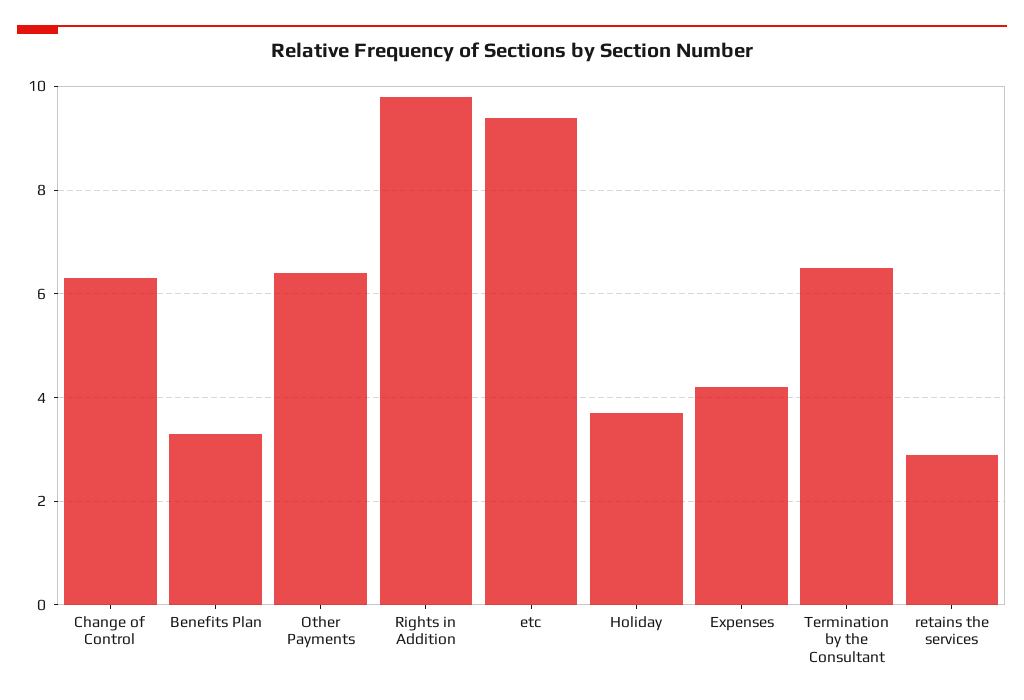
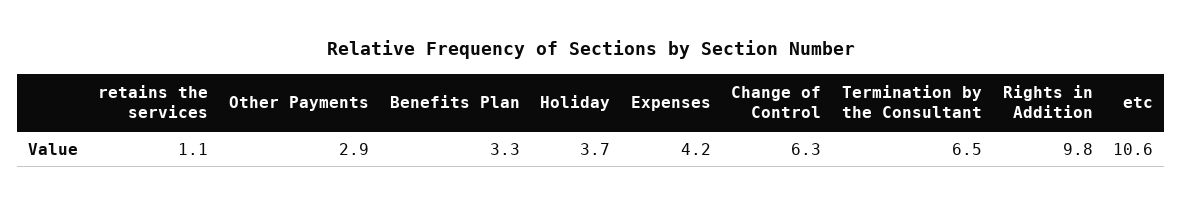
  {
    "Change of Control": 6.3,
    "Benefits Plan": 3.3,
-   "Other Payments": 6.5,
+   "Other Payments": 2.9,
    "Rights in Addition": 9.8,
-   "etc": 9.5,
+   "etc": 10.6,
    "Holiday": 3.7,
    "Expenses": 4.2,
    "Termination by the Consultant": 6.5,
-   "retains the services": 3
+   "retains the services": 1.1
  }

